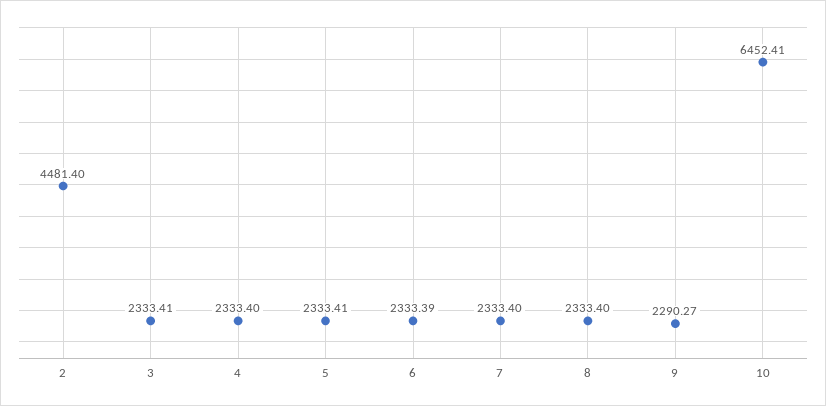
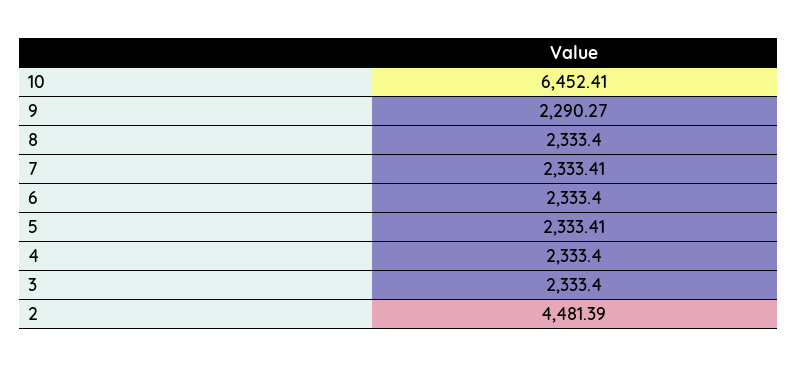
  {
-   "2": 4481.4,
+   "2": 4481.39,
-   "3": 2333.41,
+   "3": 2333.4,
    "4": 2333.4,
    "5": 2333.41,
-   "6": 2333.39,
+   "6": 2333.4,
-   "7": 2333.4,
+   "7": 2333.41,
    "8": 2333.4,
    "9": 2290.27,
    "10": 6452.41
  }

